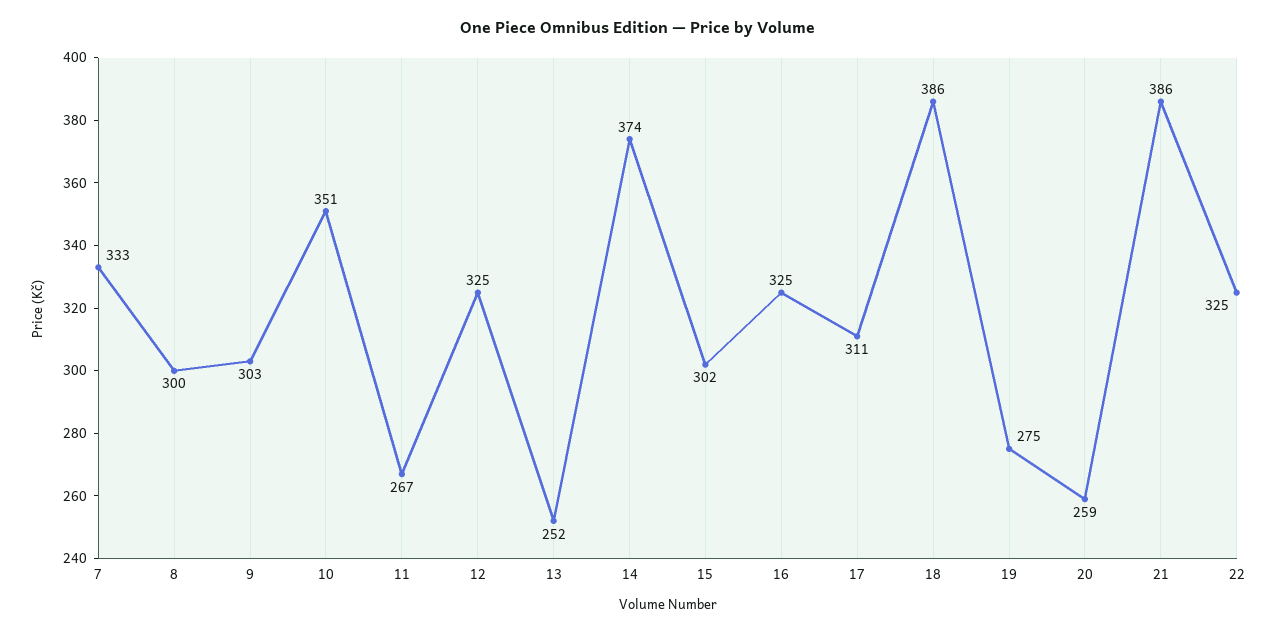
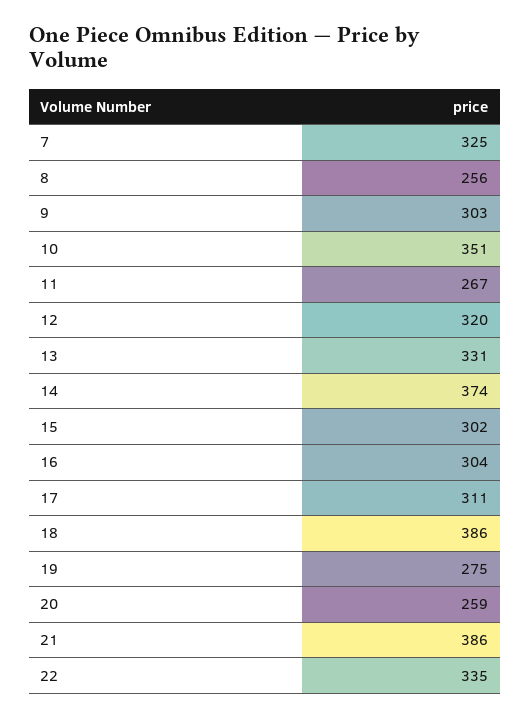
  {
-   "7": 333,
+   "7": 325,
-   "8": 300,
+   "8": 256,
    "9": 303,
    "10": 351,
    "11": 267,
-   "12": 325,
+   "12": 320,
-   "13": 252,
+   "13": 331,
    "14": 374,
    "15": 302,
-   "16": 325,
+   "16": 304,
    "17": 311,
    "18": 386,
    "19": 275,
    "20": 259,
    "21": 386,
-   "22": 325
+   "22": 335
  }

